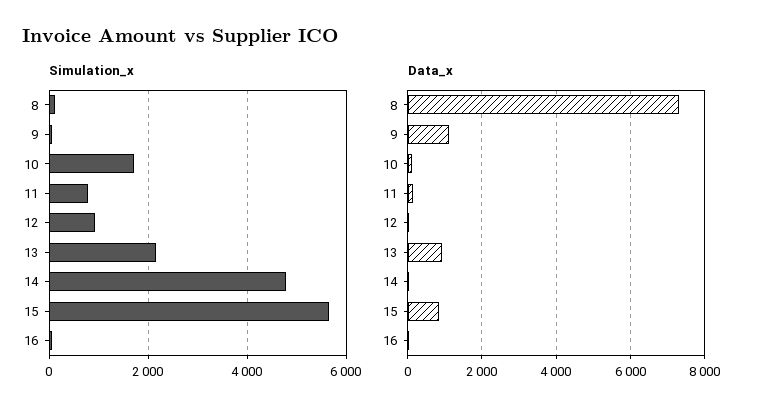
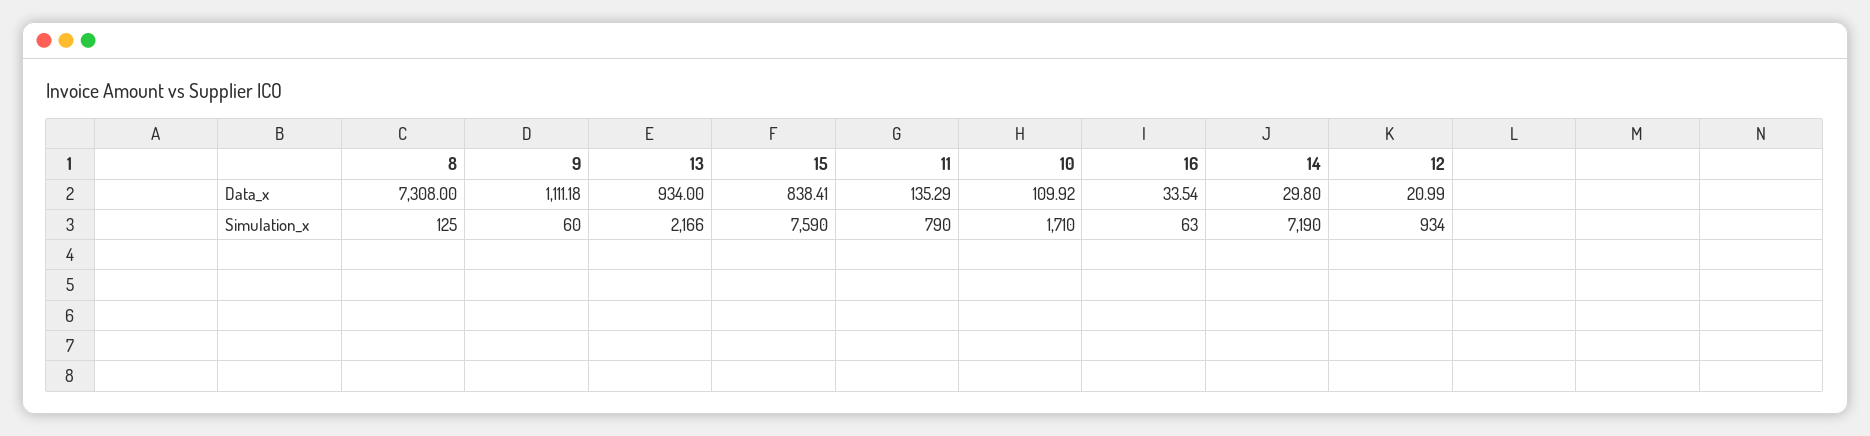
  {
    "Simulation_x": {
      "8": 125,
      "9": 60,
      "10": 1710,
      "11": 790,
      "12": 934,
      "13": 2166,
-     "14": 4800,
+     "14": 7190,
-     "15": 5600,
+     "15": 7590,
      "16": 63
    },
    "Data_x": {
      "8": 7308,
      "9": 1111.18,
      "10": 109.92,
      "11": 135.29,
      "12": 20.99,
      "13": 934,
      "14": 29.8,
      "15": 838.41,
      "16": 33.54
    }
  }

